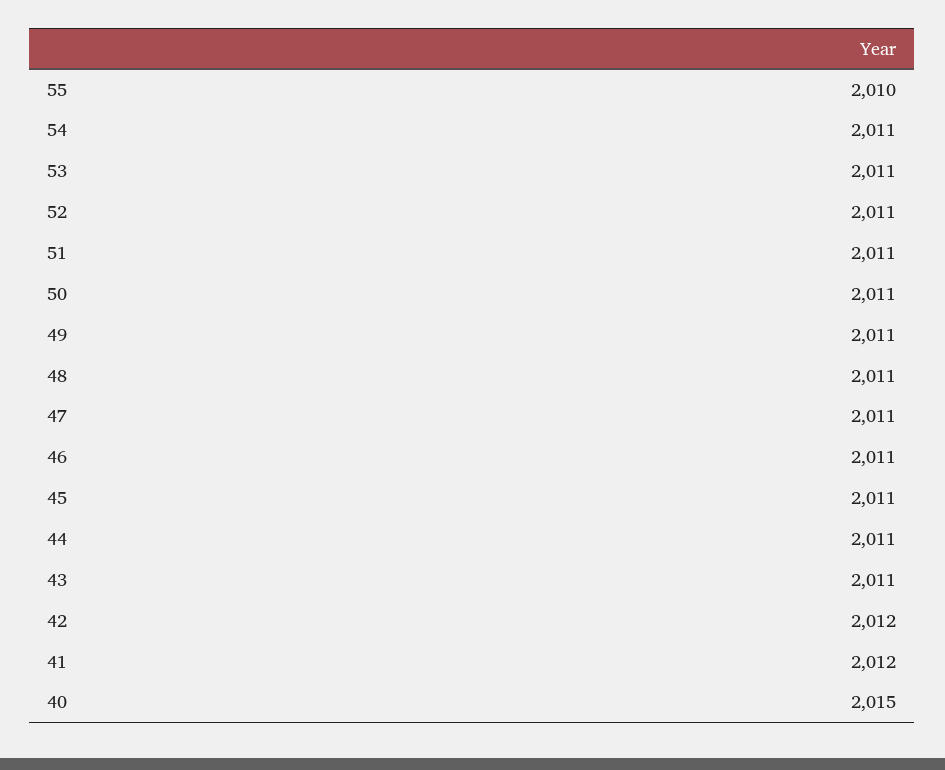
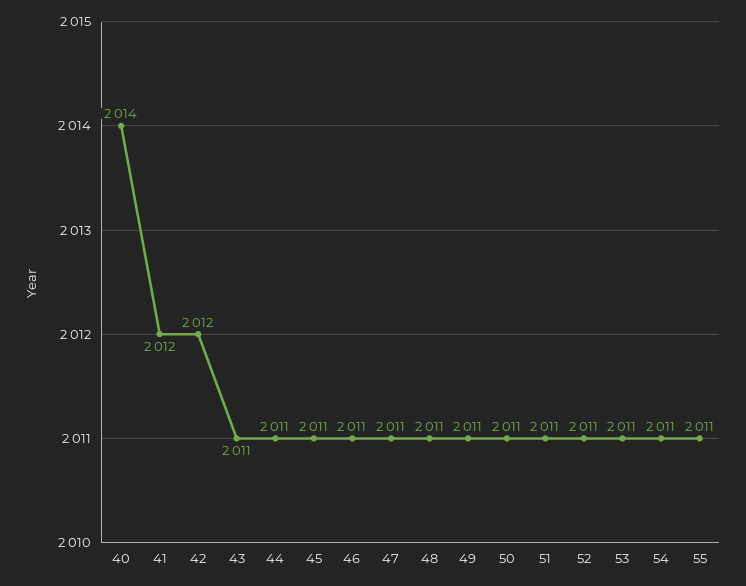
  {
-   "55": 2010,
+   "55": 2011,
    "54": 2011,
    "53": 2011,
    "52": 2011,
    "51": 2011,
    "50": 2011,
    "49": 2011,
    "48": 2011,
    "47": 2011,
    "46": 2011,
    "45": 2011,
    "44": 2011,
    "43": 2011,
    "42": 2012,
    "41": 2012,
-   "40": 2015
+   "40": 2014
  }

